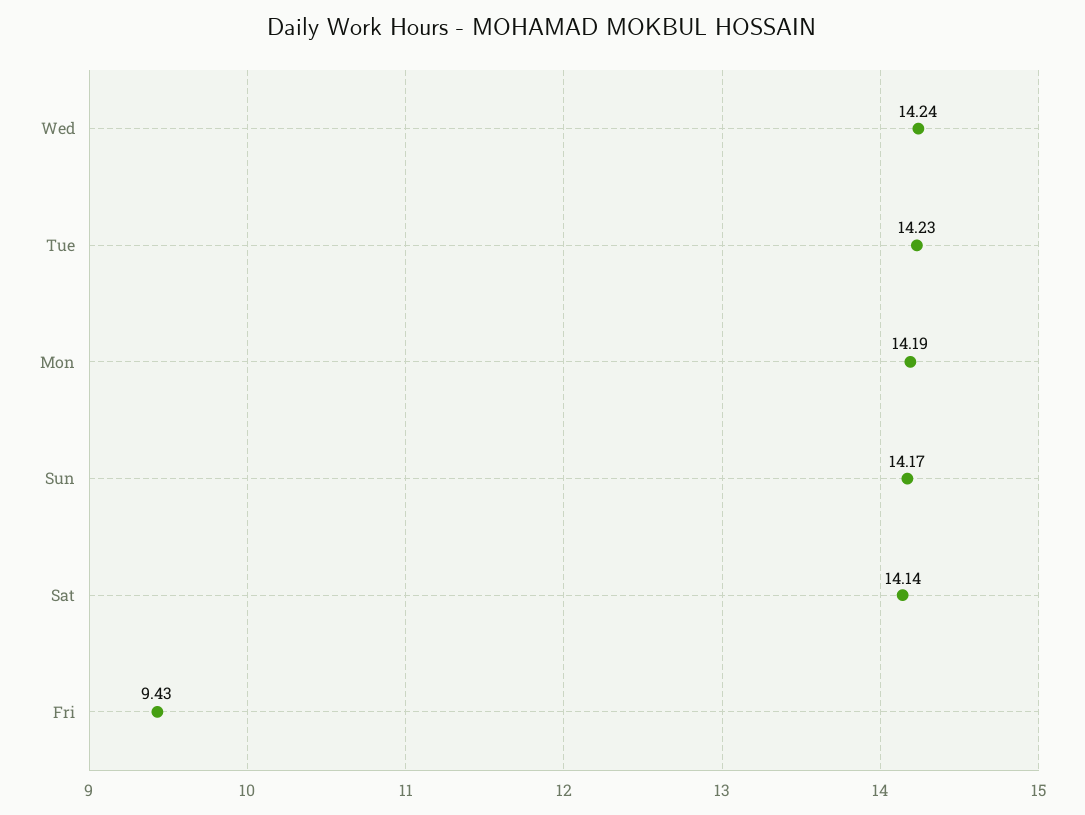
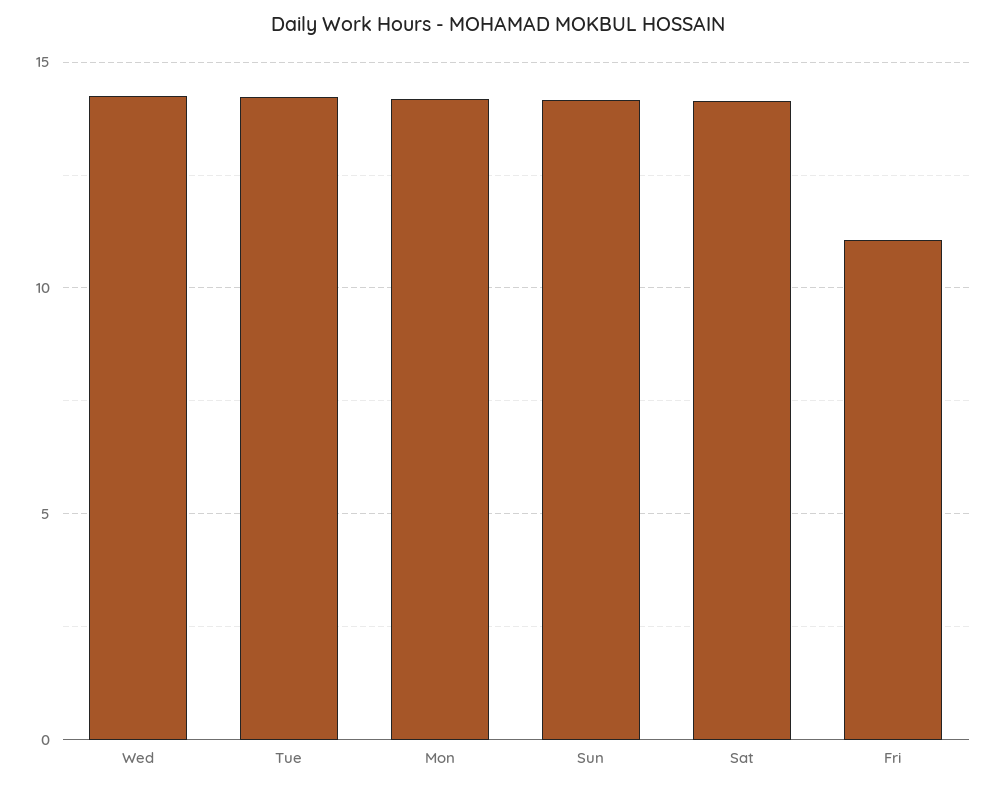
  {
    "Wed": 14.24,
    "Tue": 14.23,
    "Mon": 14.19,
    "Sun": 14.17,
    "Sat": 14.14,
-   "Fri": 9.43
+   "Fri": 11
  }

